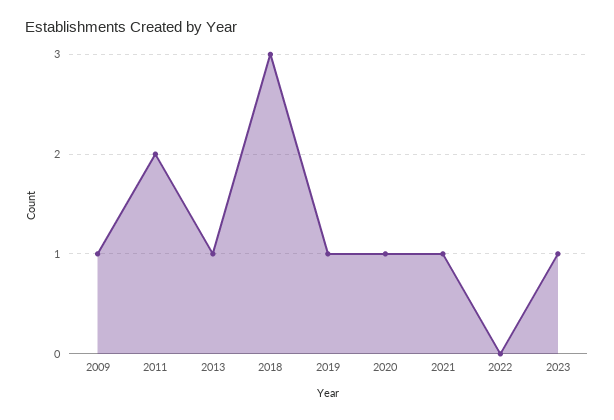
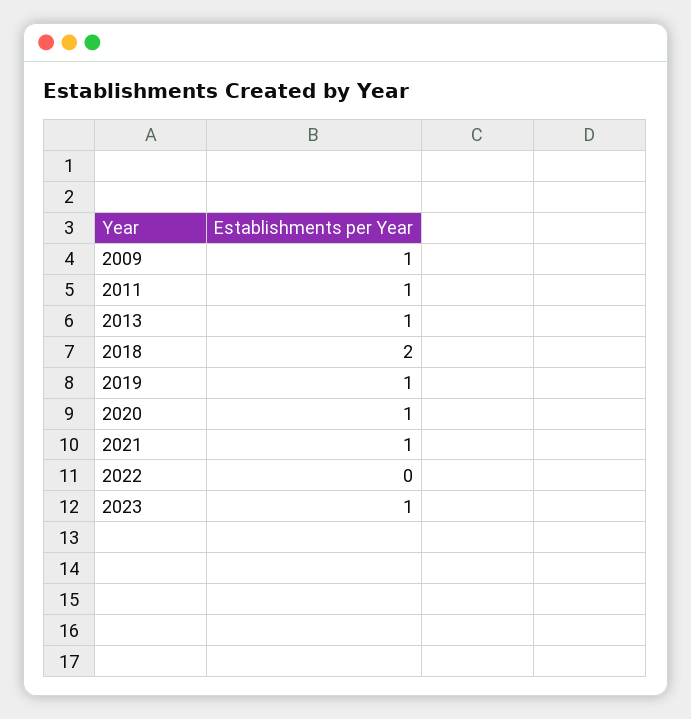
  {
    "2009": 1,
-   "2011": 2,
+   "2011": 1,
    "2013": 1,
-   "2018": 3,
+   "2018": 2,
    "2019": 1,
    "2020": 1,
    "2021": 1,
    "2022": 0,
    "2023": 1
  }

